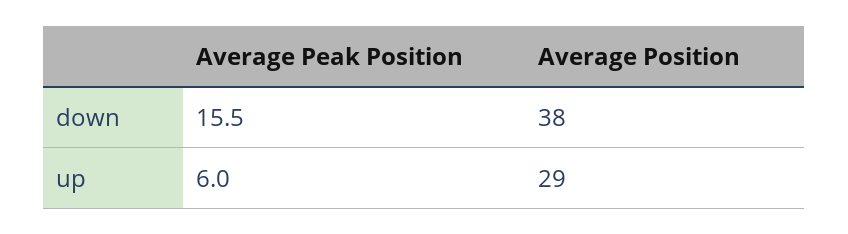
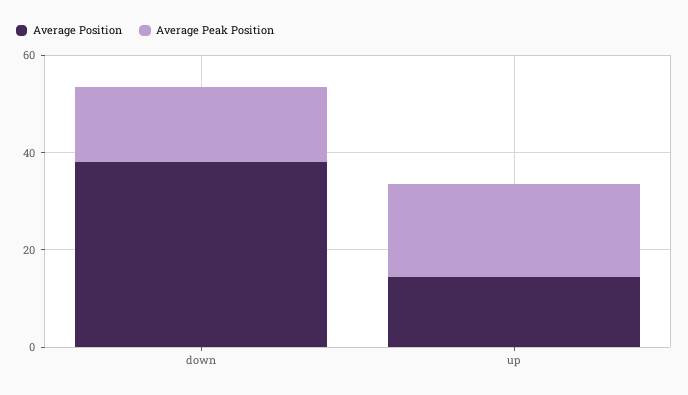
  {
    "Average Peak Position": {
      "down": 15.5,
-     "up": 6
+     "up": 20
    },
    "Average Position": {
      "down": 38,
-     "up": 29
+     "up": 15
    }
  }

